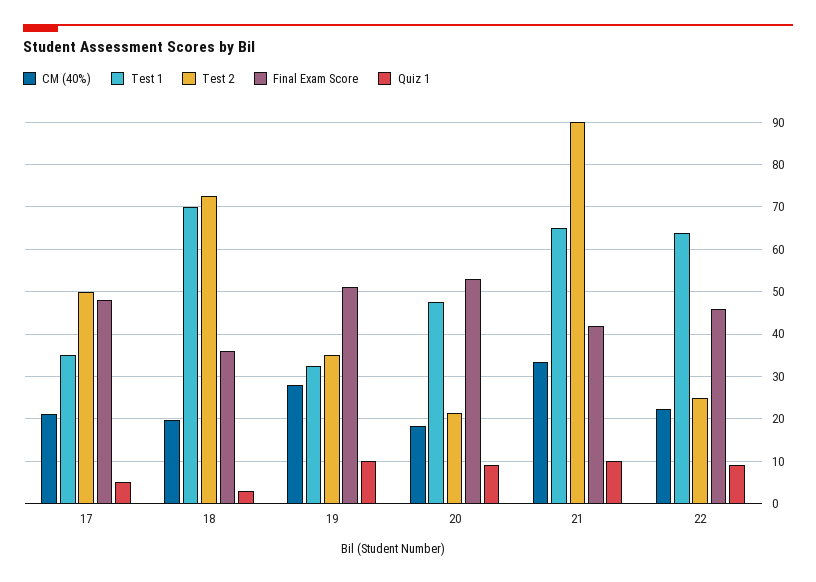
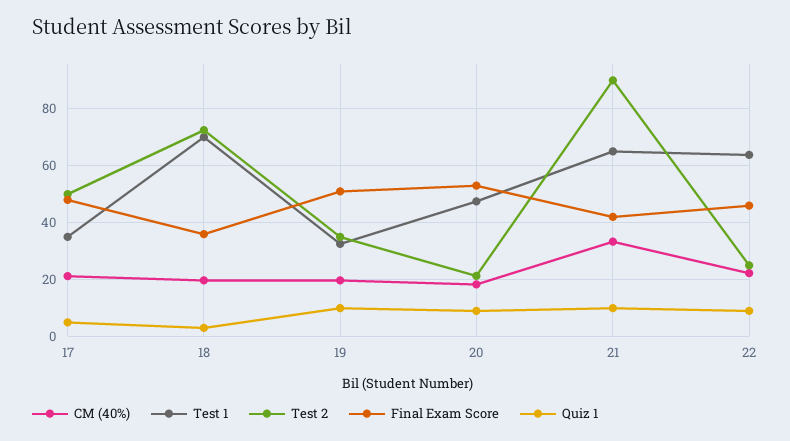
  {
    "CM (40%)": {
      "17": 22,
      "18": 20,
-     "19": 28,
+     "19": 20,
      "20": 18,
      "21": 34,
      "22": 22
    },
    "Test 1": {
      "17": 36,
      "18": 70,
      "19": 32,
      "20": 48,
      "21": 66,
      "22": 64
    },
    "Test 2": {
      "17": 50,
      "18": 72,
      "19": 36,
      "20": 22,
      "21": 90,
      "22": 26
    },
    "Final Exam Score": {
      "17": 48,
      "18": 36,
      "19": 52,
      "20": 54,
      "21": 42,
      "22": 46
    },
    "Quiz 1": {
      "17": 6,
      "18": 4,
      "19": 10,
      "20": 10,
      "21": 10,
      "22": 10
    }
  }

